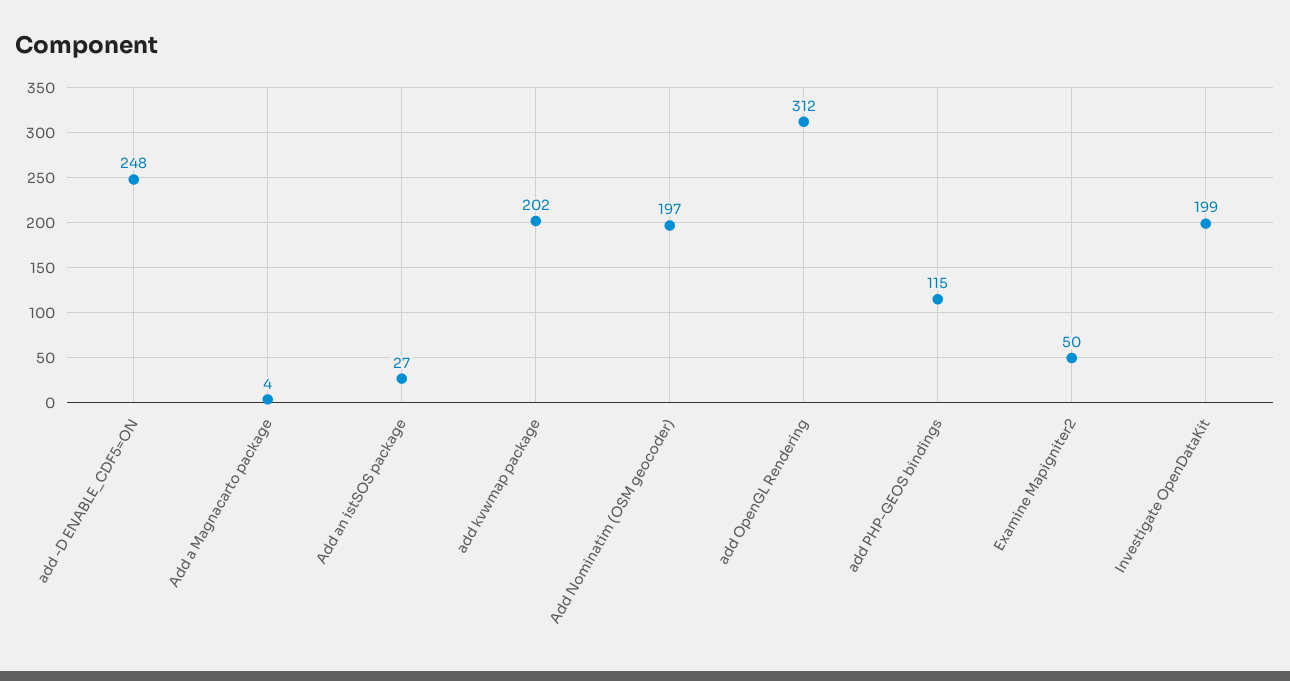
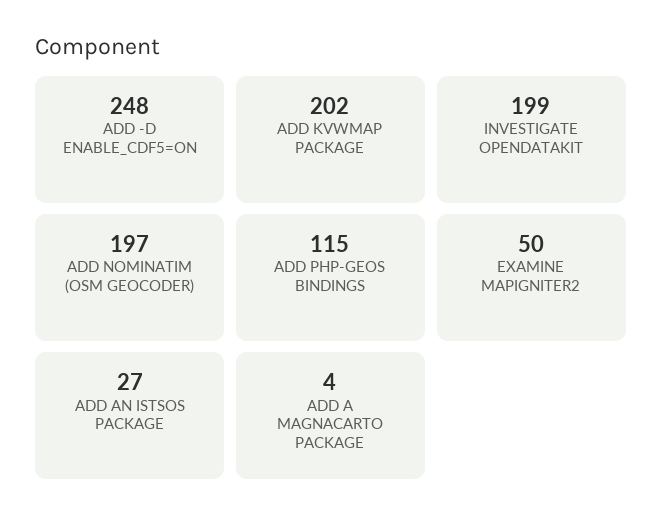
  {
    "add -D ENABLE_CDF5=ON": 248,
    "Add a Magnacarto package": 4,
    "Add an istSOS package": 27,
    "add kvwmap package": 202,
    "Add Nominatim (OSM geocoder)": 197,
-   "add OpenGL Rendering": 312,
    "add PHP-GEOS bindings": 115,
    "Examine Mapigniter2": 50,
    "Investigate OpenDataKit": 199
  }

